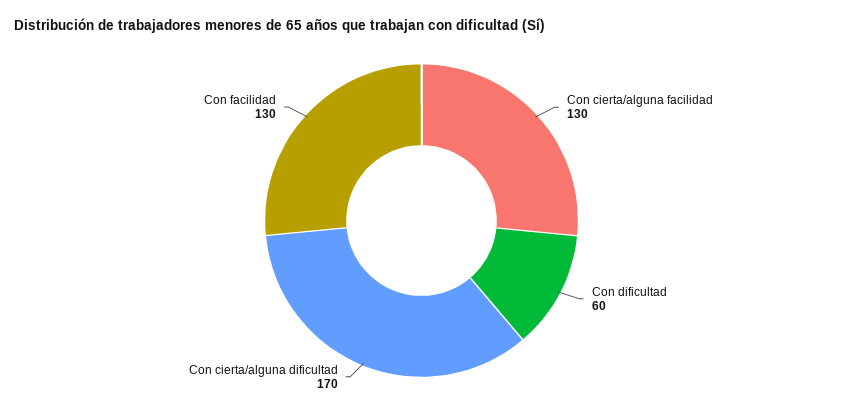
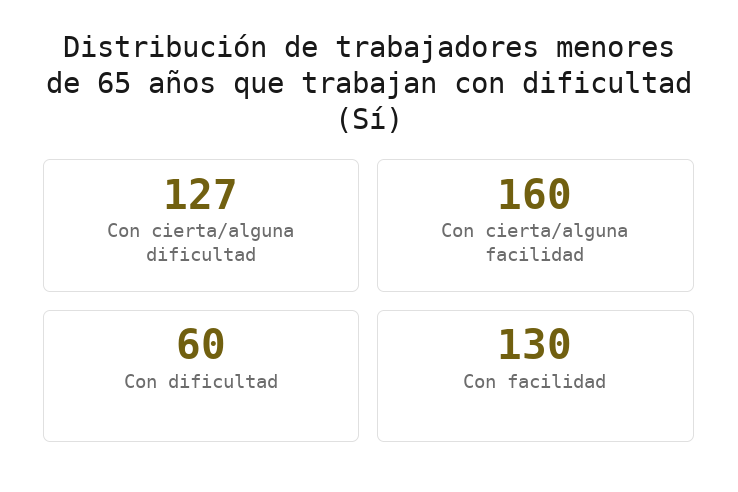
  {
-   "Con cierta/alguna facilidad": 130,
+   "Con cierta/alguna facilidad": 160,
    "Con dificultad": 60,
-   "Con cierta/alguna dificultad": 170,
+   "Con cierta/alguna dificultad": 127,
    "Con facilidad": 130
  }

